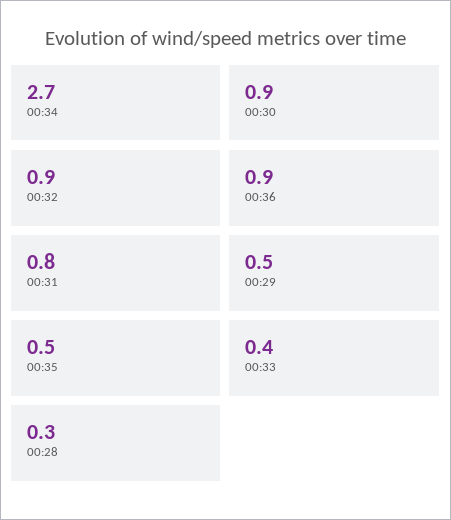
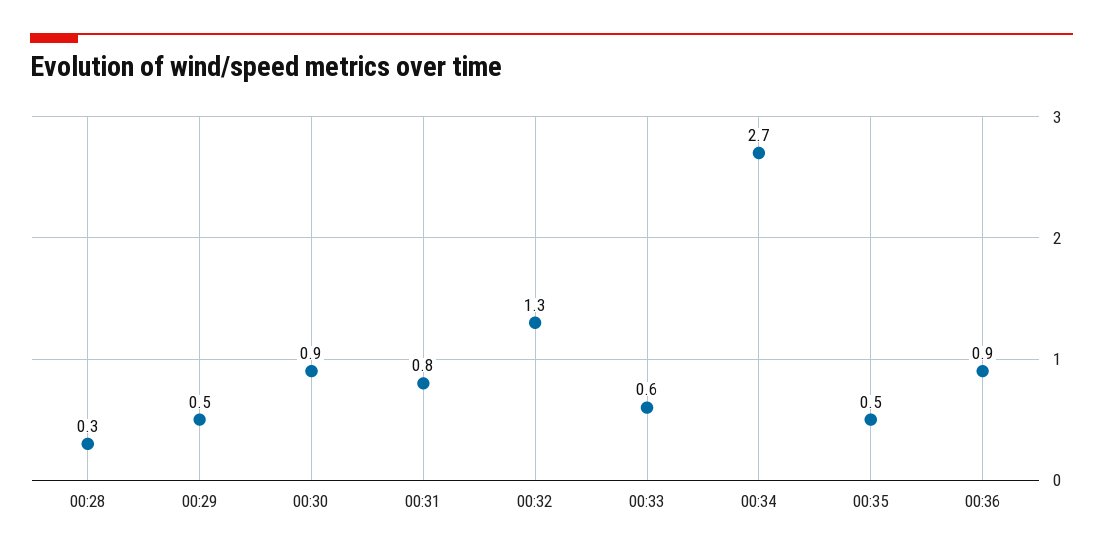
  {
    "00:34": 2.7,
    "00:30": 0.9,
-   "00:32": 0.9,
+   "00:32": 1.3,
    "00:36": 0.9,
    "00:31": 0.8,
    "00:29": 0.5,
    "00:35": 0.5,
-   "00:33": 0.4,
+   "00:33": 0.6,
    "00:28": 0.3
  }

